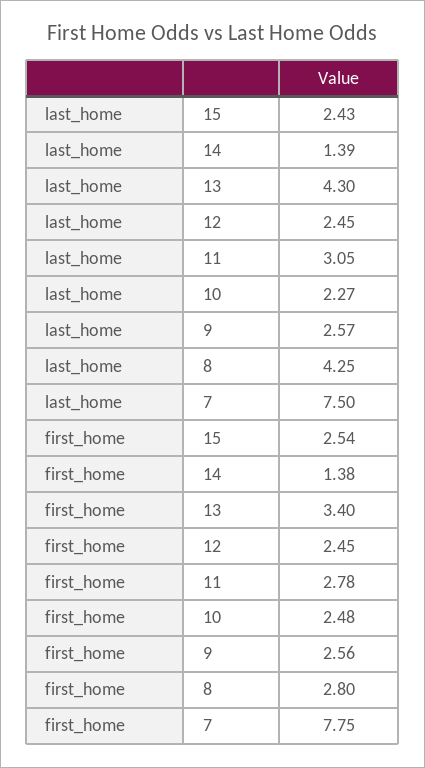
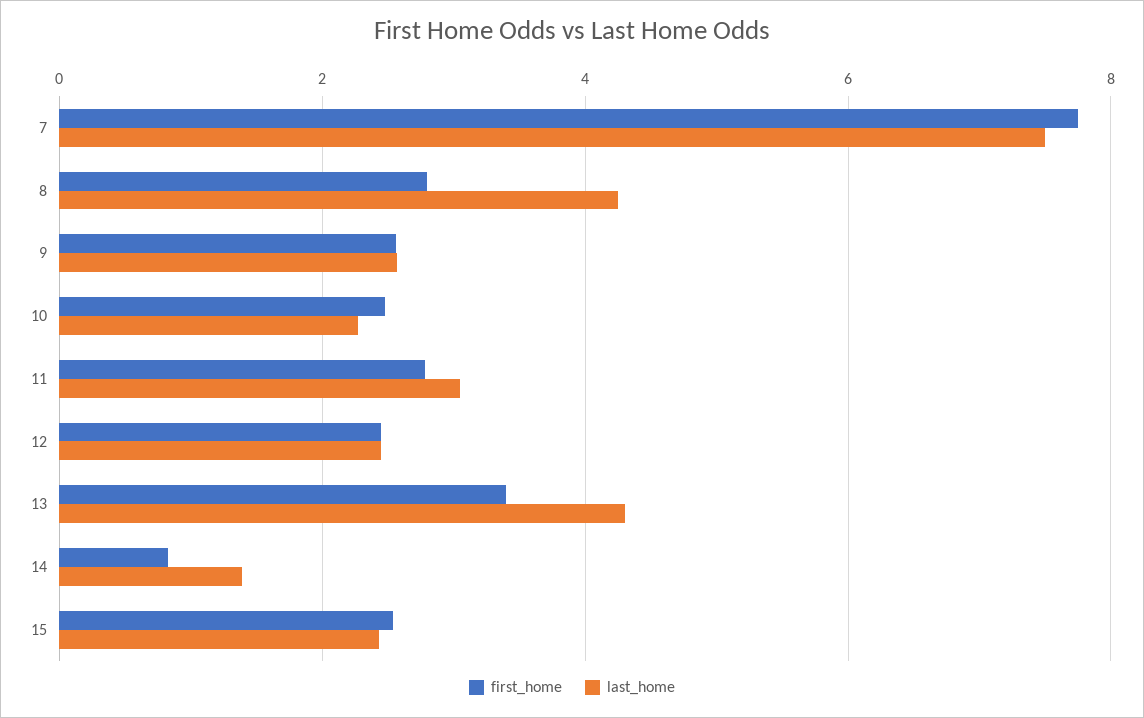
  {
    "last_home": {
      "15": 2.43,
      "14": 1.39,
      "13": 4.3,
      "12": 2.45,
      "11": 3.05,
      "10": 2.27,
      "9": 2.57,
      "8": 4.25,
      "7": 7.5
    },
    "first_home": {
      "15": 2.54,
-     "14": 1.38,
+     "14": 0.8,
      "13": 3.4,
      "12": 2.45,
      "11": 2.78,
      "10": 2.48,
      "9": 2.56,
      "8": 2.8,
      "7": 7.75
    }
  }

